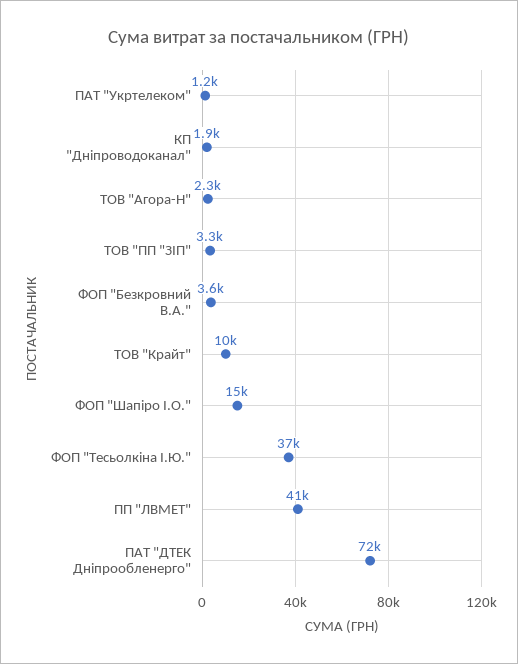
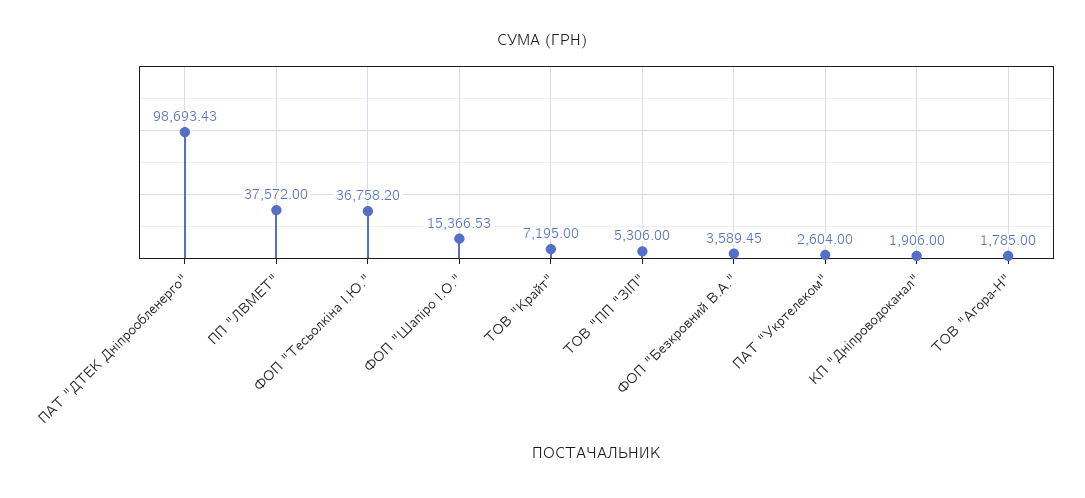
  {
-   "ПАТ \"Укртелеком\"": 1200,
+   "ПАТ \"Укртелеком\"": 2604,
    "КП \"Дніпроводоканал\"": 1906,
-   "ТОВ \"Агора-Н\"": 2300,
+   "ТОВ \"Агора-Н\"": 1785,
-   "ТОВ \"ПП \"ЗІП\"": 3300,
+   "ТОВ \"ПП \"ЗІП\"": 5306,
    "ФОП \"Безкровний В.А.\"": 3589.45,
-   "ТОВ \"Крайт\"": 10000,
+   "ТОВ \"Крайт\"": 7195,
    "ФОП \"Шапіро І.О.\"": 15366.53,
    "ФОП \"Тесьолкіна І.Ю.\"": 36758.2,
-   "ПП \"ЛВМЕТ\"": 41000,
+   "ПП \"ЛВМЕТ\"": 37572,
-   "ПАТ \"ДТЕК Дніпрообленерго\"": 72000
+   "ПАТ \"ДТЕК Дніпрообленерго\"": 98693.43
  }

